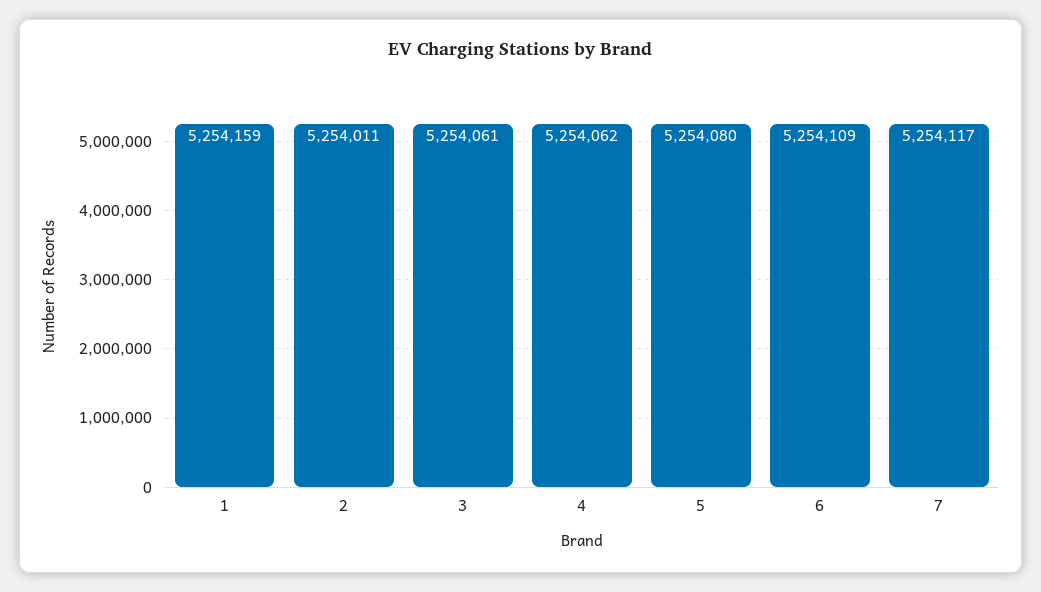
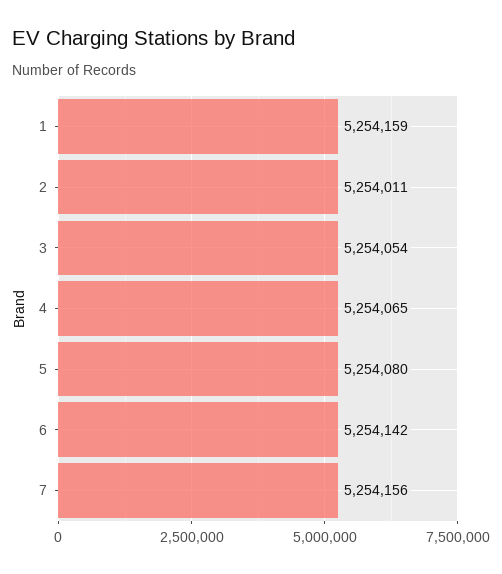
  {
    "1": 5254159,
    "2": 5254011,
-   "3": 5254061,
+   "3": 5254054,
-   "4": 5254062,
+   "4": 5254065,
    "5": 5254080,
-   "6": 5254109,
+   "6": 5254142,
-   "7": 5254117
+   "7": 5254156
  }

